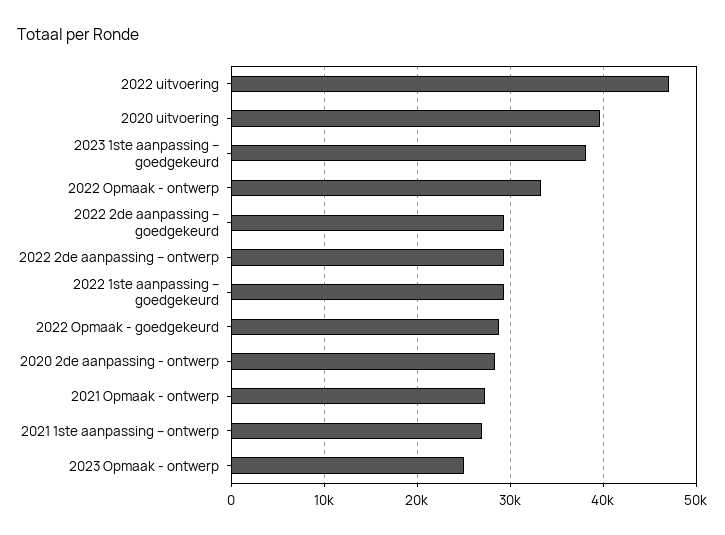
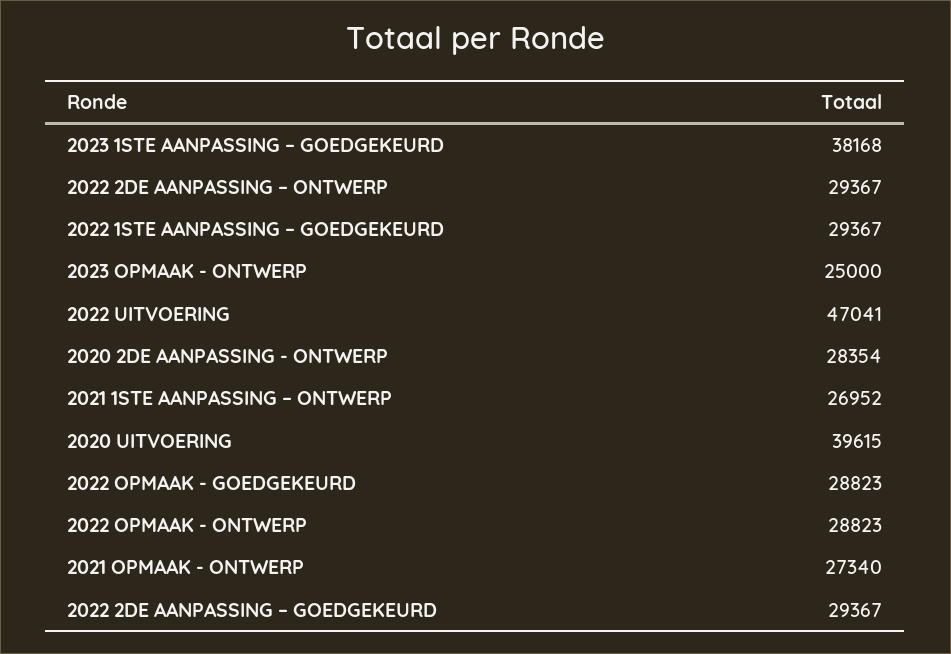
  {
    "2022 uitvoering": 47041,
    "2020 uitvoering": 39615,
    "2023 1ste aanpassing – goedgekeurd": 38168,
-   "2022 Opmaak - ontwerp": 33000,
+   "2022 Opmaak - ontwerp": 28823,
    "2022 2de aanpassing – goedgekeurd": 29367,
    "2022 2de aanpassing – ontwerp": 29367,
    "2022 1ste aanpassing – goedgekeurd": 29367,
    "2022 Opmaak - goedgekeurd": 28823,
    "2020 2de aanpassing - ontwerp": 28354,
    "2021 Opmaak - ontwerp": 27340,
    "2021 1ste aanpassing – ontwerp": 26952,
    "2023 Opmaak - ontwerp": 25000
  }

